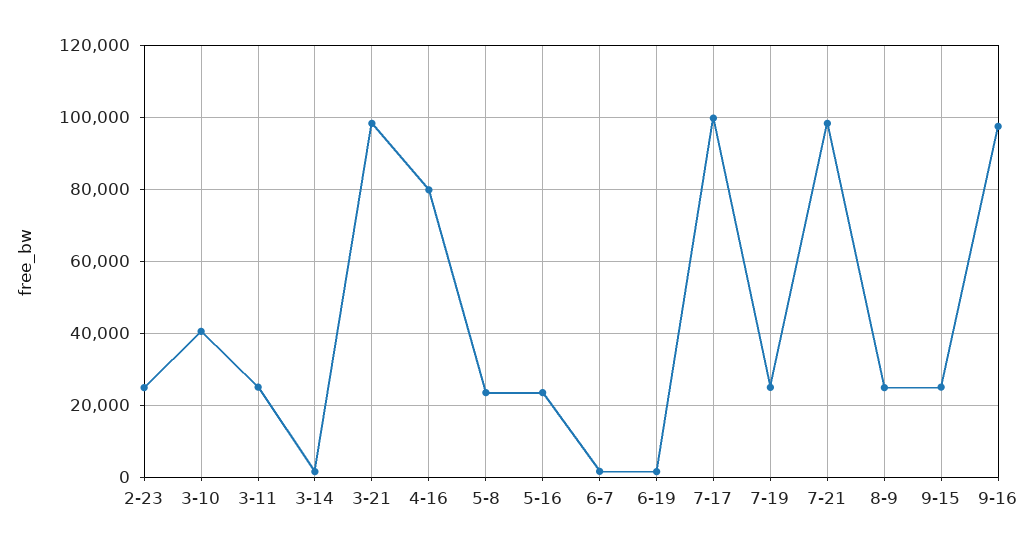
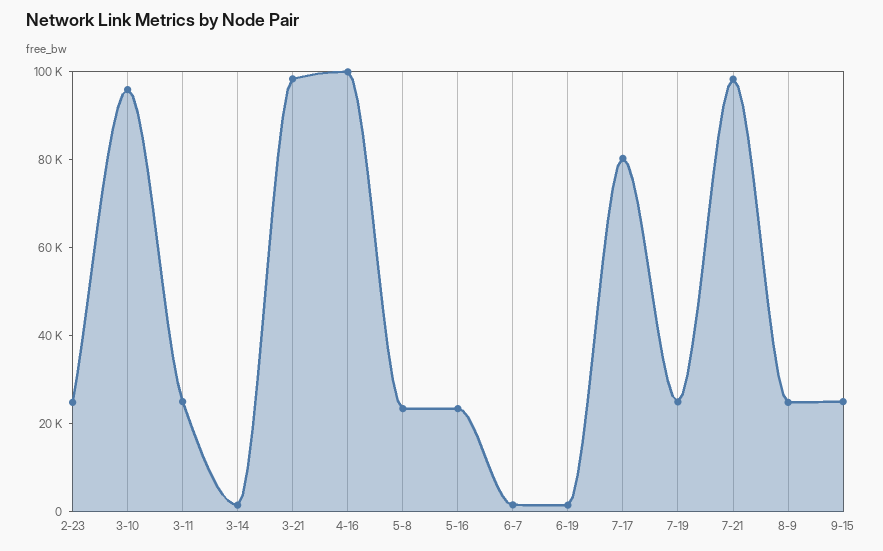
  {
    "2-23": 24000,
-   "3-10": 40000,
+   "3-10": 95000,
    "3-11": 26000,
    "3-14": 2000,
    "3-21": 98000,
-   "4-16": 80000,
+   "4-16": 100000,
    "5-8": 24000,
    "5-16": 24000,
    "6-7": 2000,
    "6-19": 2000,
-   "7-17": 100000,
+   "7-17": 80000,
    "7-19": 24000,
    "7-21": 98000,
    "8-9": 24000,
-   "9-15": 24000,
+   "9-15": 24000
-   "9-16": 98000
  }

